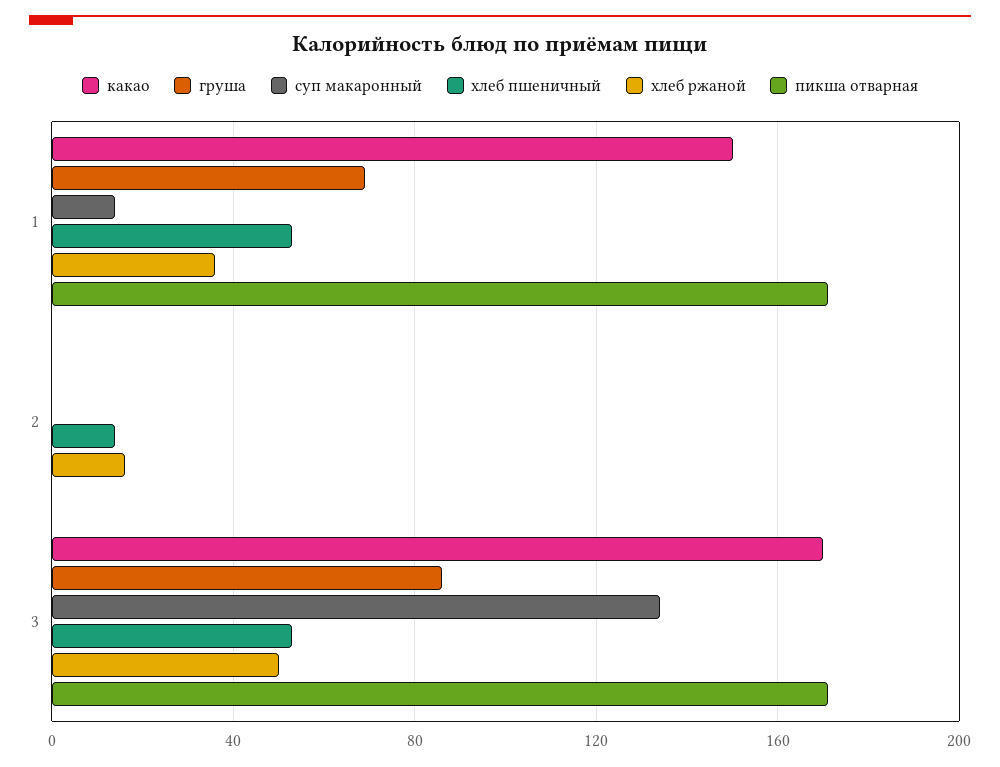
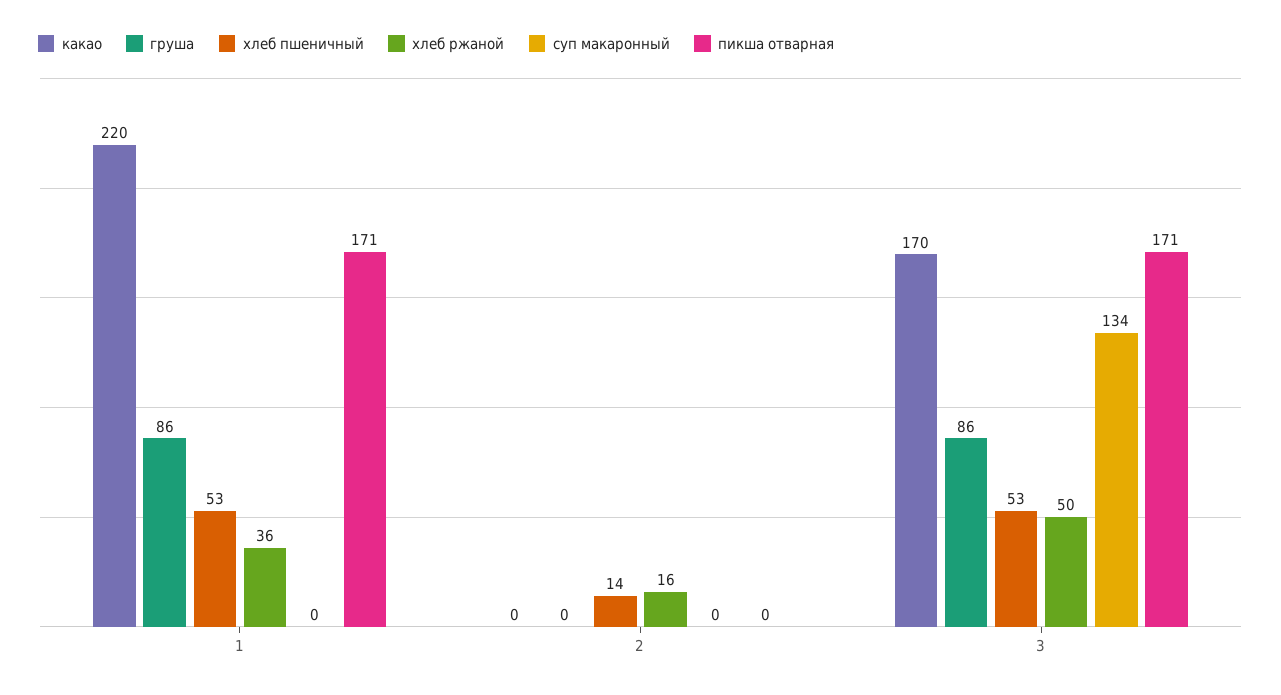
  {
    "какао": {
-     "1": 150,
+     "1": 220,
      "2": 0,
      "3": 170
    },
    "груша": {
-     "1": 70,
+     "1": 86,
      "2": 0,
      "3": 86
    },
    "суп макаронный": {
-     "1": 15,
+     "1": 0,
      "2": 0,
      "3": 134
    },
    "хлеб пшеничный": {
      "1": 53,
      "2": 14,
      "3": 53
    },
    "хлеб ржаной": {
      "1": 36,
      "2": 16,
      "3": 50
    },
    "пикша отварная": {
      "1": 171,
      "2": 0,
      "3": 171
    }
  }

